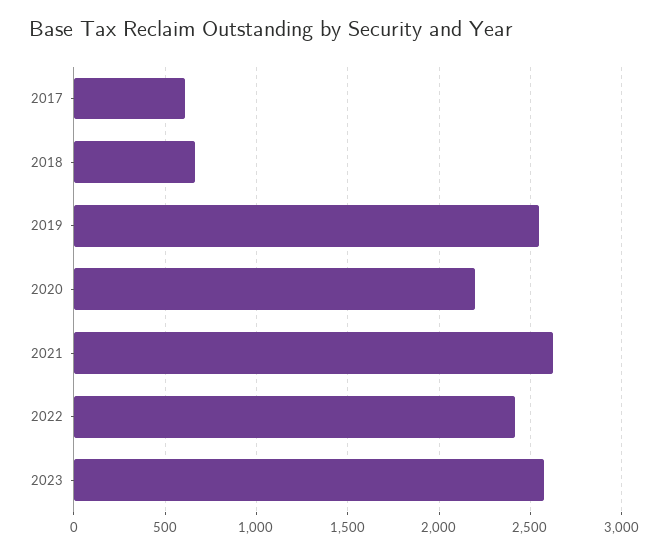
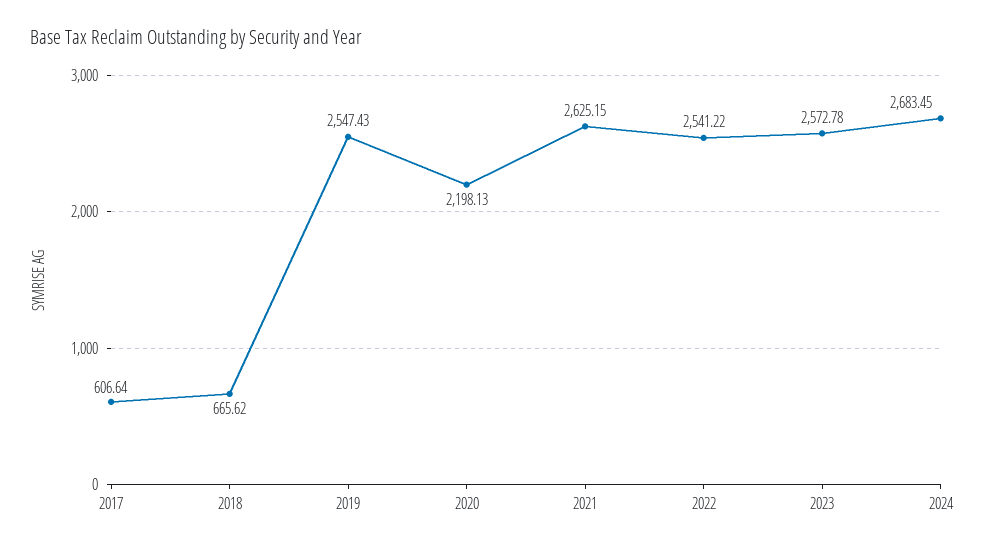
  {
    "2017": 606.64,
    "2018": 665.62,
    "2019": 2547.43,
    "2020": 2198.13,
    "2021": 2625.15,
-   "2022": 2400,
+   "2022": 2541.22,
-   "2023": 2572.78
+   "2023": 2572.78,
+   "2024": 2683.45
  }

